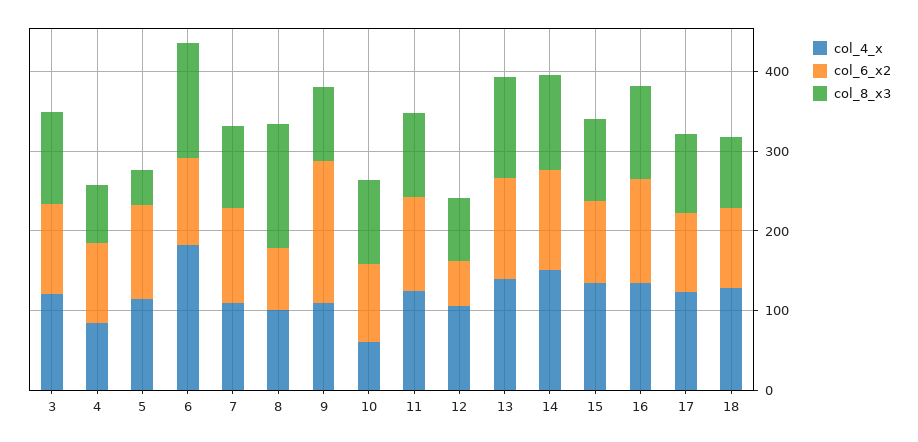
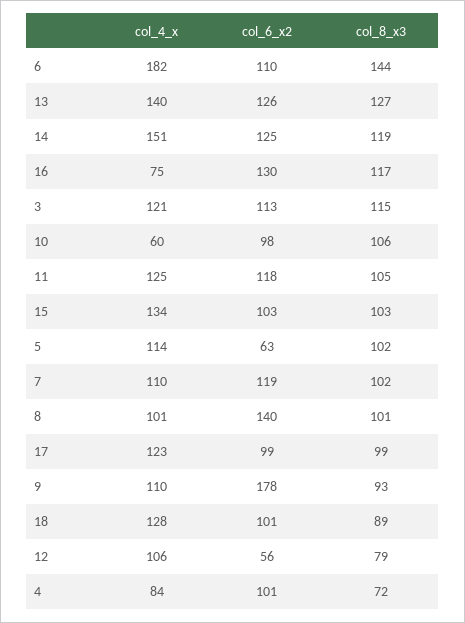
  {
    "col_4_x": {
      "3": 121,
      "4": 84,
      "5": 114,
      "6": 182,
      "7": 110,
      "8": 101,
      "9": 110,
      "10": 60,
      "11": 125,
      "12": 106,
      "13": 140,
      "14": 151,
      "15": 134,
-     "16": 140,
+     "16": 75,
      "17": 123,
      "18": 128
    },
    "col_6_x2": {
      "3": 113,
      "4": 101,
-     "5": 120,
+     "5": 63,
      "6": 110,
      "7": 119,
-     "8": 80,
+     "8": 140,
      "9": 178,
      "10": 98,
      "11": 118,
      "12": 56,
      "13": 126,
      "14": 125,
      "15": 103,
      "16": 130,
      "17": 99,
      "18": 101
    },
    "col_8_x3": {
      "3": 115,
      "4": 72,
-     "5": 40,
+     "5": 102,
      "6": 144,
      "7": 102,
-     "8": 160,
+     "8": 101,
      "9": 93,
      "10": 106,
      "11": 105,
      "12": 79,
      "13": 127,
      "14": 119,
      "15": 103,
      "16": 117,
      "17": 99,
      "18": 89
    }
  }

